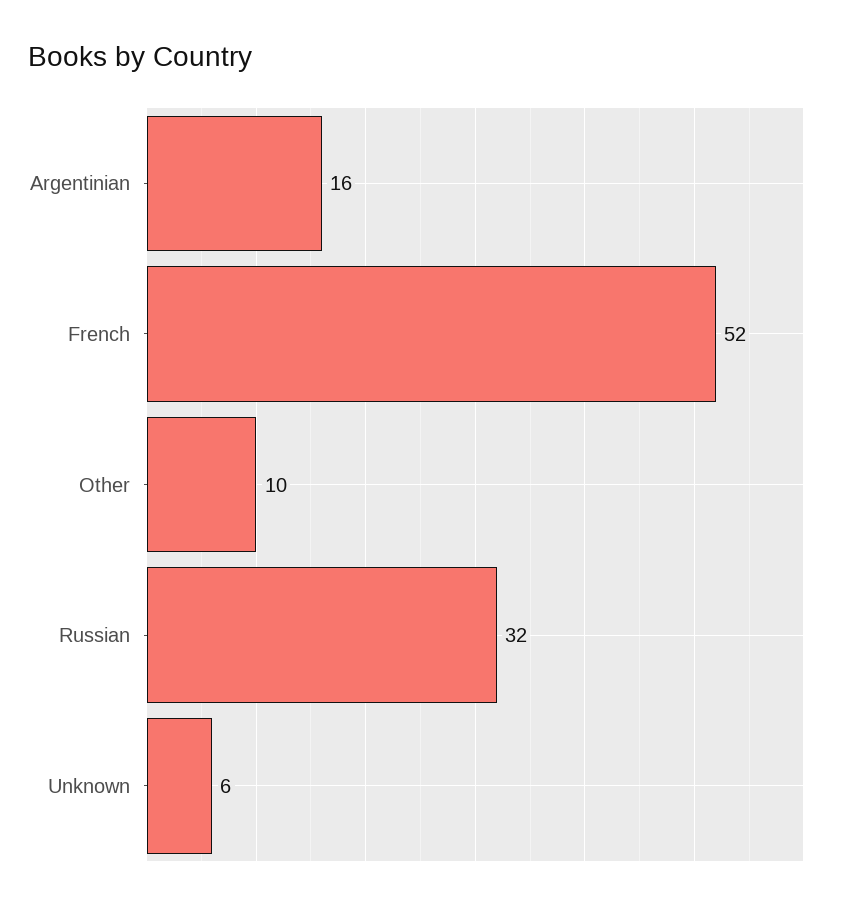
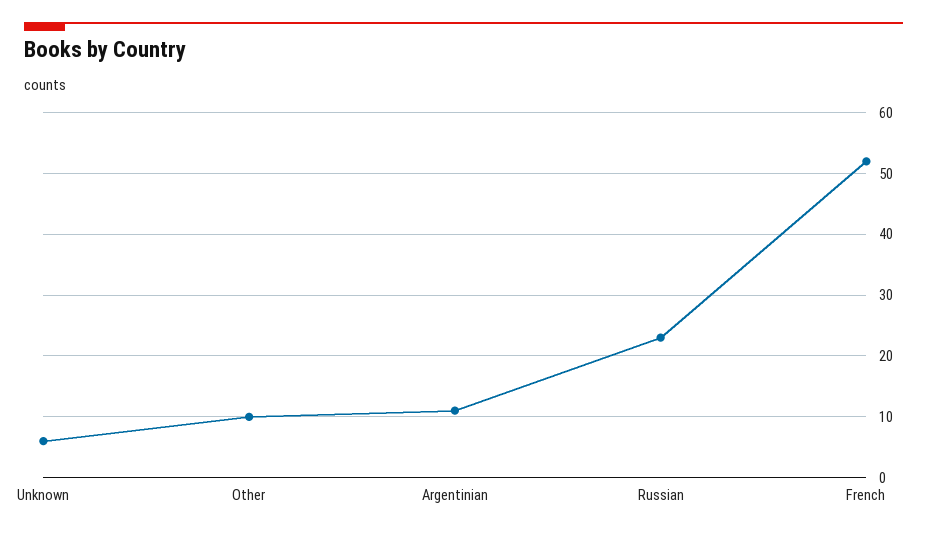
  {
-   "Argentinian": 16,
+   "Argentinian": 11,
    "French": 52,
    "Other": 10,
-   "Russian": 32,
+   "Russian": 23,
    "Unknown": 6
  }

